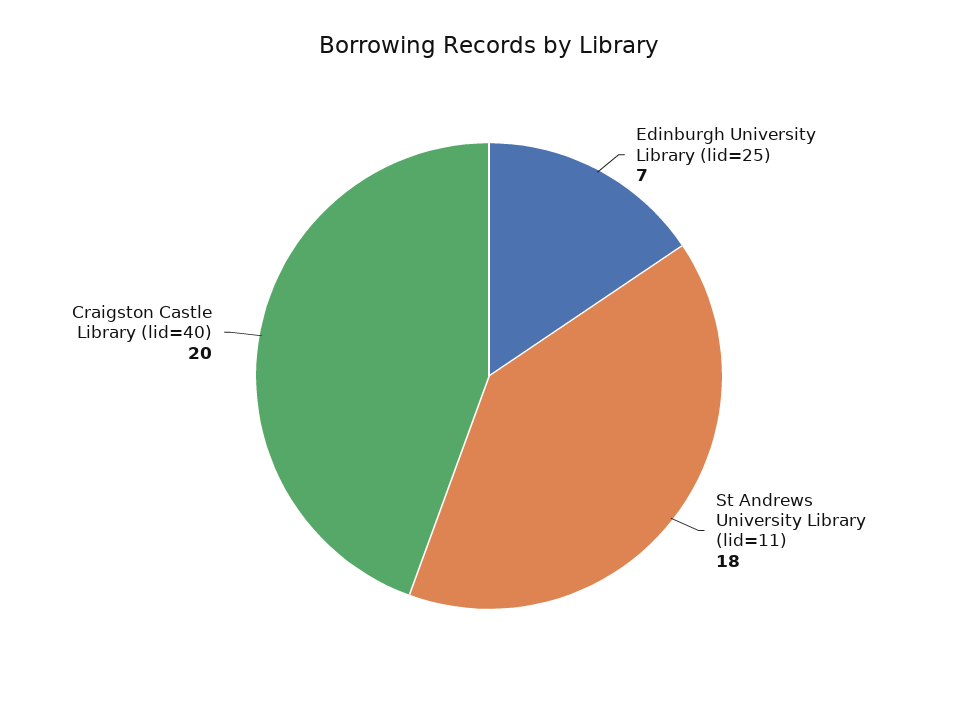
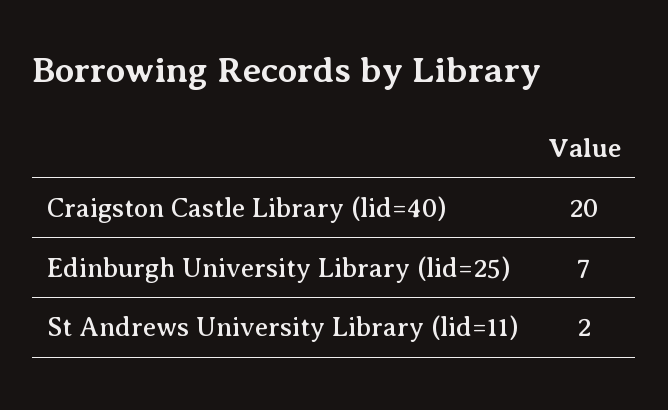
  {
    "Edinburgh University Library (lid=25)": 7,
-   "St Andrews University Library (lid=11)": 18,
+   "St Andrews University Library (lid=11)": 2,
    "Craigston Castle Library (lid=40)": 20
  }

